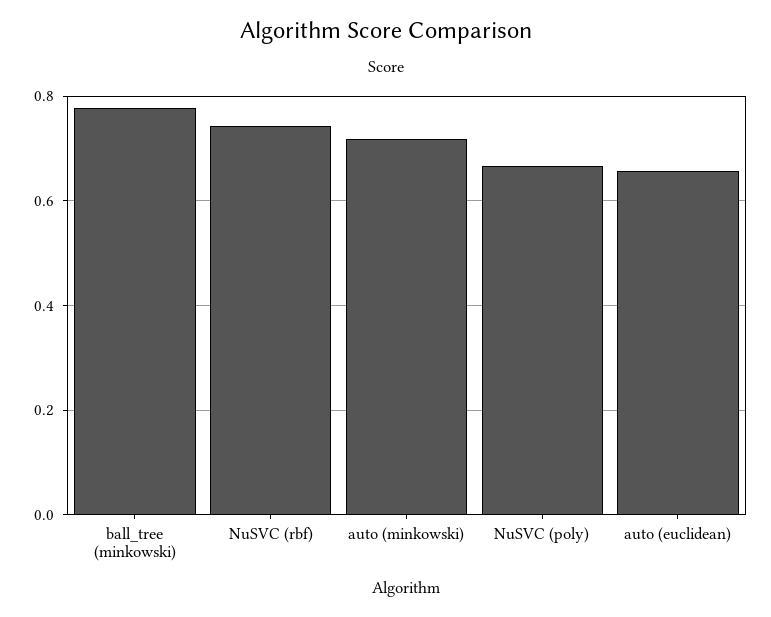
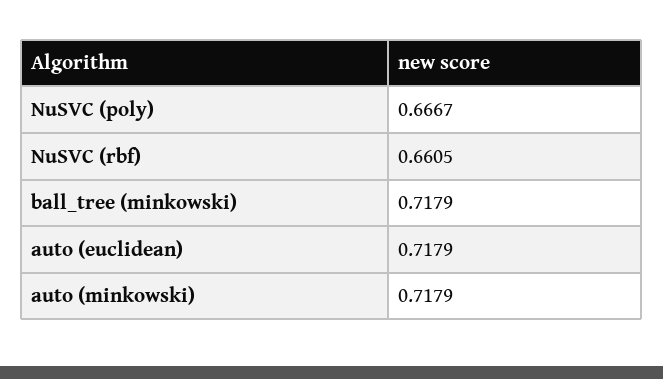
  {
-   "ball_tree (minkowski)": 0.78,
+   "ball_tree (minkowski)": 0.7179,
-   "NuSVC (rbf)": 0.74,
+   "NuSVC (rbf)": 0.6605,
    "auto (minkowski)": 0.7179,
    "NuSVC (poly)": 0.6667,
-   "auto (euclidean)": 0.66
+   "auto (euclidean)": 0.7179
  }

